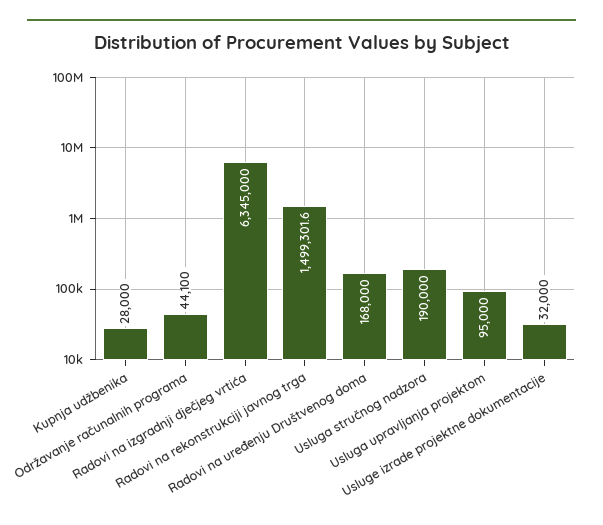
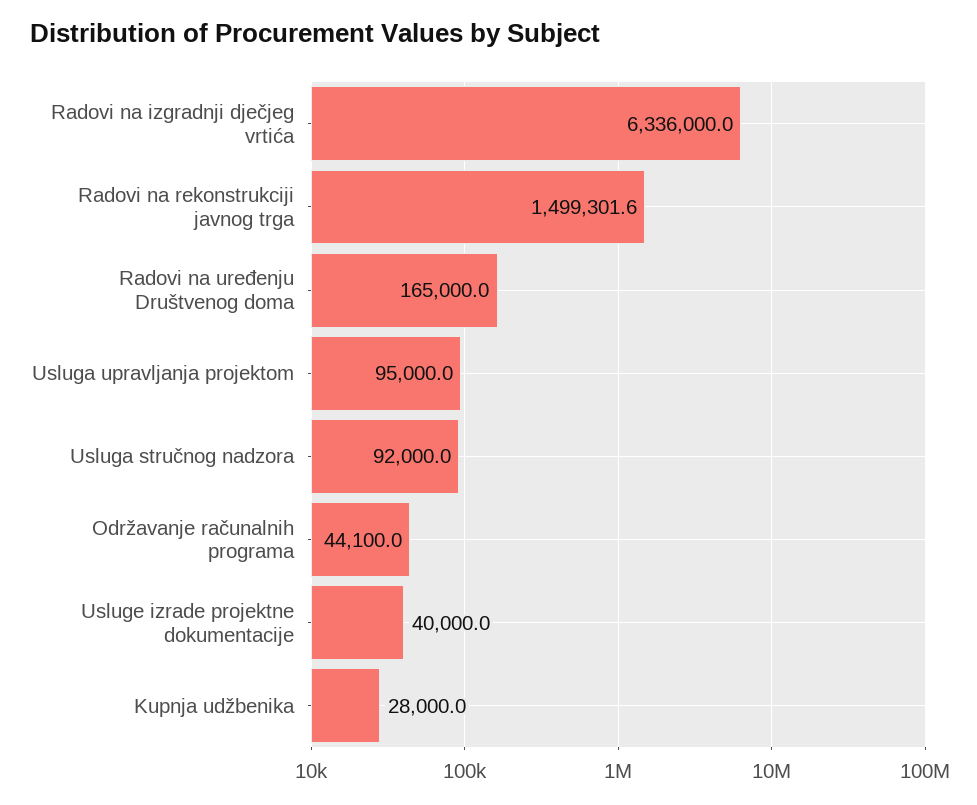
  {
    "Kupnja udžbenika": 28000,
    "Održavanje računalnih programa": 44100,
-   "Radovi na izgradnji dječjeg vrtića": 6345000,
+   "Radovi na izgradnji dječjeg vrtića": 6336000,
    "Radovi na rekonstrukciji javnog trga": 1499301.6,
-   "Radovi na uređenju Društvenog doma": 168000,
+   "Radovi na uređenju Društvenog doma": 165000,
-   "Usluga stručnog nadzora": 190000,
+   "Usluga stručnog nadzora": 92000,
    "Usluga upravljanja projektom": 95000,
-   "Usluge izrade projektne dokumentacije": 32000
+   "Usluge izrade projektne dokumentacije": 40000
  }

